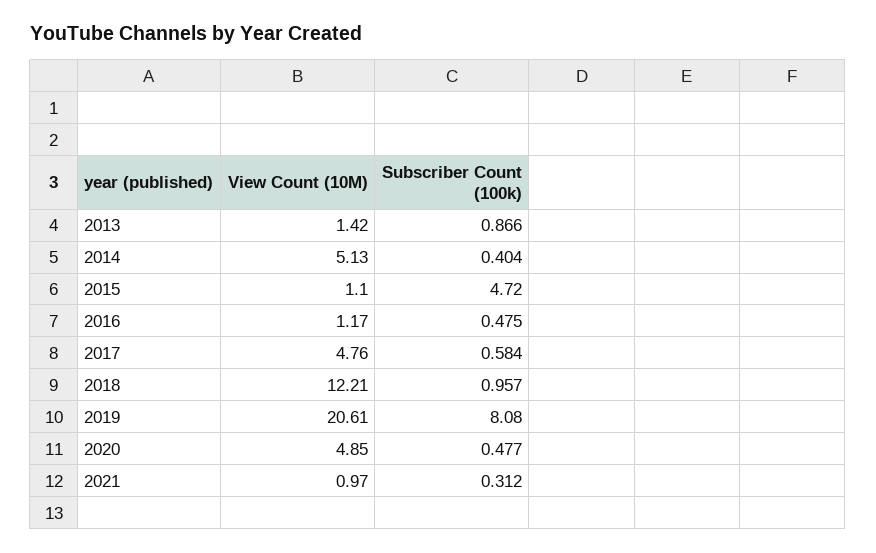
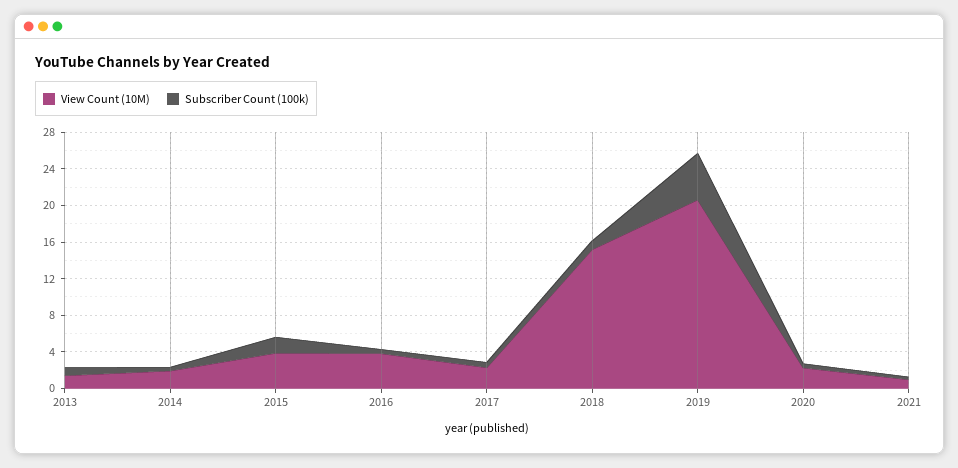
  {
    "View Count (10M)": {
      "2013": 1.42,
-     "2014": 5.13,
+     "2014": 2,
-     "2015": 1.1,
+     "2015": 4,
-     "2016": 1.17,
+     "2016": 4,
-     "2017": 4.76,
+     "2017": 2,
-     "2018": 12.21,
+     "2018": 15,
      "2019": 20.61,
-     "2020": 4.85,
+     "2020": 2,
      "2021": 0.97
    },
    "Subscriber Count (100k)": {
      "2013": 0.866,
      "2014": 0.404,
-     "2015": 4.72,
+     "2015": 2,
      "2016": 0.475,
      "2017": 0.584,
      "2018": 0.957,
-     "2019": 8.08,
+     "2019": 5,
      "2020": 0.477,
      "2021": 0.312
    }
  }

